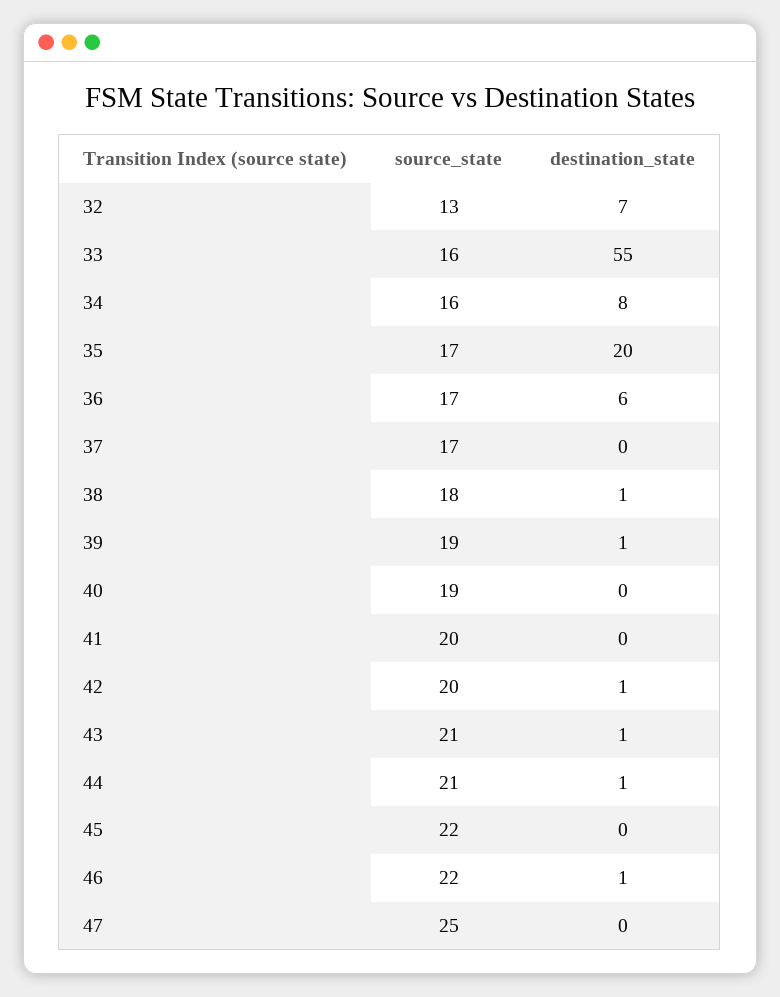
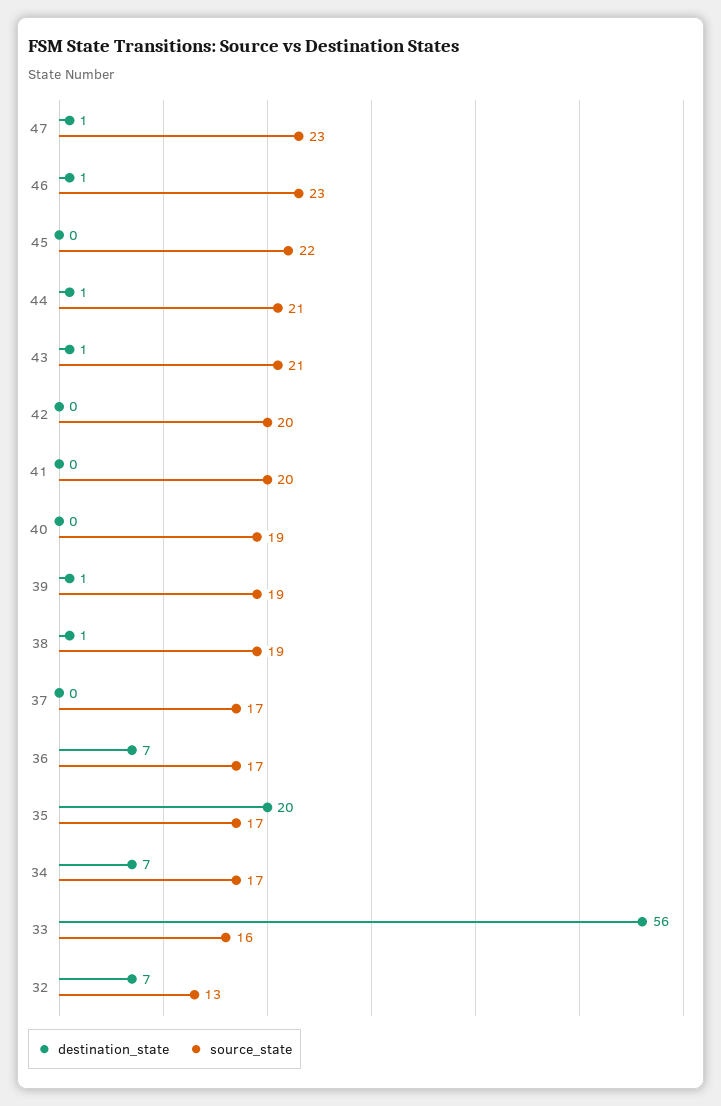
  {
    "source_state": {
      "32": 13,
      "33": 16,
-     "34": 16,
+     "34": 17,
      "35": 17,
      "36": 17,
      "37": 17,
-     "38": 18,
+     "38": 19,
      "39": 19,
      "40": 19,
      "41": 20,
      "42": 20,
      "43": 21,
      "44": 21,
      "45": 22,
-     "46": 22,
+     "46": 23,
-     "47": 25
+     "47": 23
    },
    "destination_state": {
      "32": 7,
-     "33": 55,
+     "33": 56,
-     "34": 8,
+     "34": 7,
      "35": 20,
-     "36": 6,
+     "36": 7,
      "37": 0,
      "38": 1,
      "39": 1,
      "40": 0,
      "41": 0,
-     "42": 1,
+     "42": 0,
      "43": 1,
      "44": 1,
      "45": 0,
      "46": 1,
-     "47": 0
+     "47": 1
    }
  }

